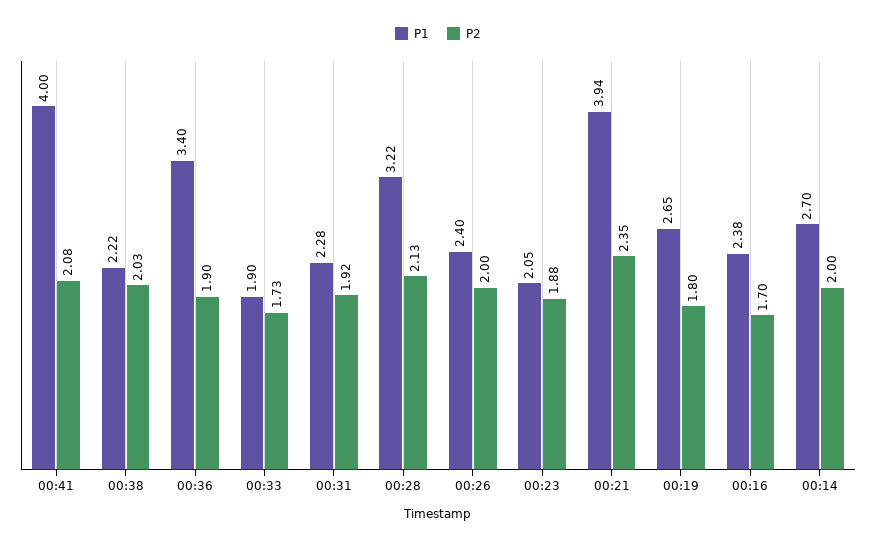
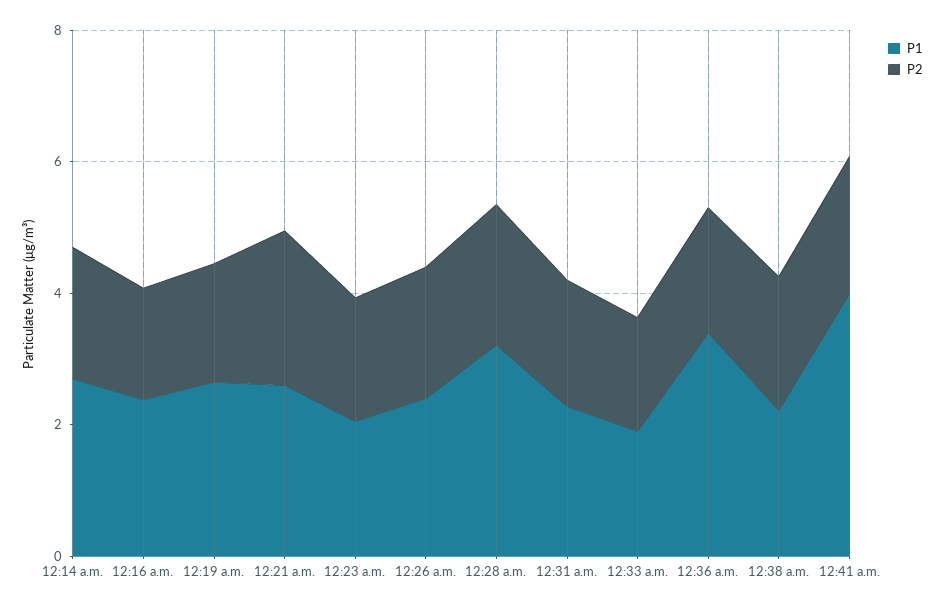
  {
    "P1": {
      "00:41": 4,
      "00:38": 2.22,
      "00:36": 3.4,
      "00:33": 1.9,
      "00:31": 2.28,
      "00:28": 3.22,
      "00:26": 2.4,
      "00:23": 2.05,
-     "00:21": 3.94,
+     "00:21": 2.5,
      "00:19": 2.65,
      "00:16": 2.38,
      "00:14": 2.7
    },
    "P2": {
      "00:41": 2.08,
      "00:38": 2.03,
      "00:36": 1.9,
      "00:33": 1.73,
      "00:31": 1.92,
      "00:28": 2.13,
      "00:26": 2,
      "00:23": 1.88,
      "00:21": 2.35,
      "00:19": 1.8,
      "00:16": 1.7,
      "00:14": 2
    }
  }

